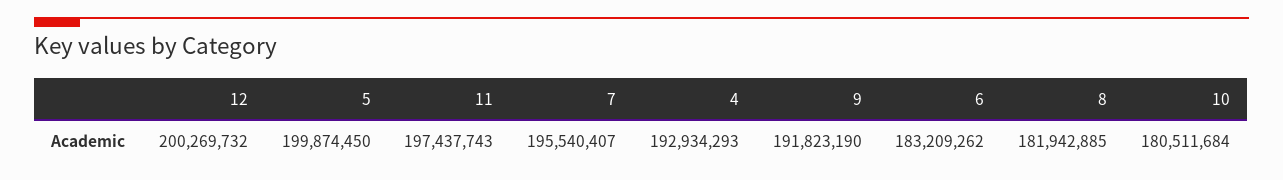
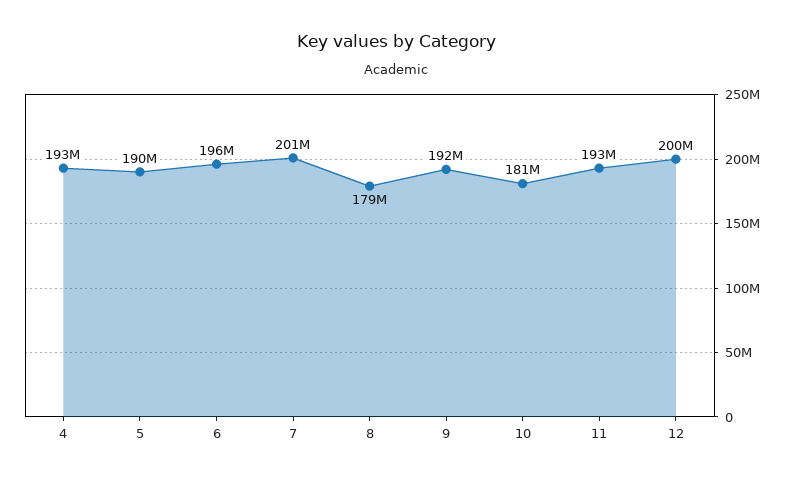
  {
    "12": 200269732,
-   "5": 199874450,
+   "5": 190000000,
-   "11": 197437743,
+   "11": 193000000,
-   "7": 195540407,
+   "7": 201000000,
    "4": 192934293,
    "9": 191823190,
-   "6": 183209262,
+   "6": 196000000,
-   "8": 181942885,
+   "8": 179000000,
    "10": 180511684
  }

